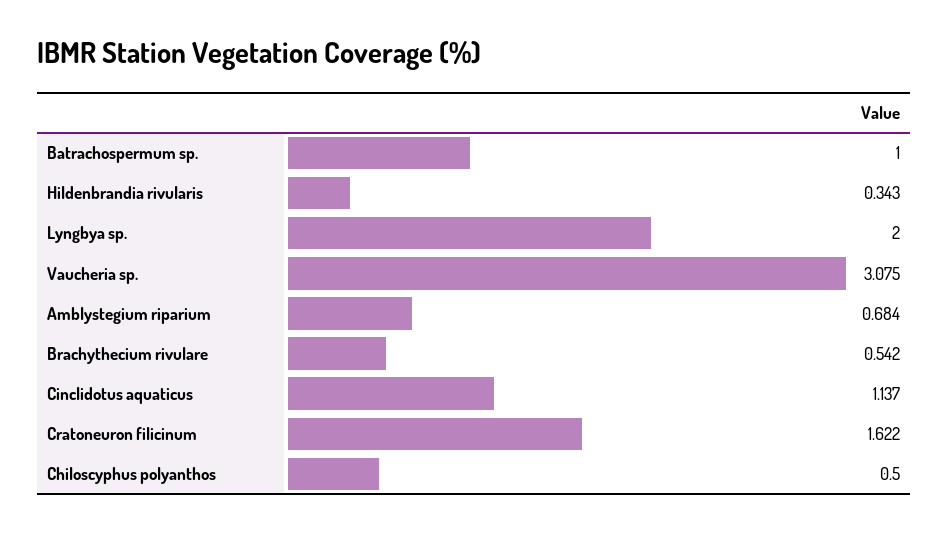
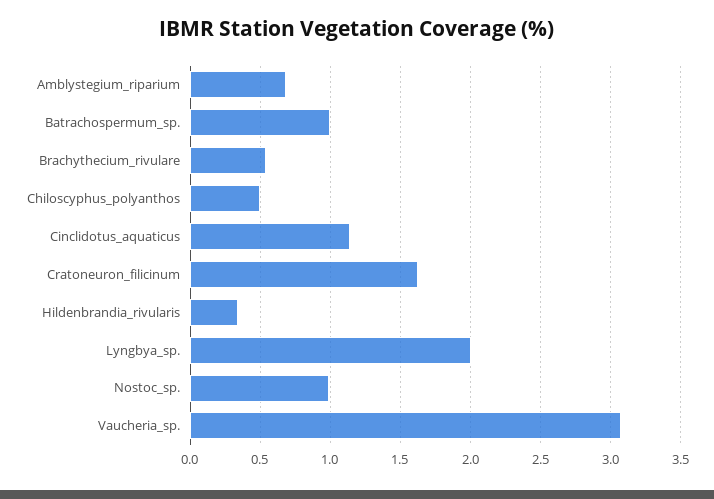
  {
    "Batrachospermum sp.": 1,
    "Hildenbrandia rivularis": 0.343,
    "Lyngbya sp.": 2,
    "Vaucheria sp.": 3.075,
    "Amblystegium riparium": 0.684,
    "Brachythecium rivulare": 0.542,
    "Cinclidotus aquaticus": 1.137,
    "Cratoneuron filicinum": 1.622,
-   "Chiloscyphus polyanthos": 0.5
+   "Chiloscyphus polyanthos": 0.5,
+   "Nostoc_sp.": 1
  }

